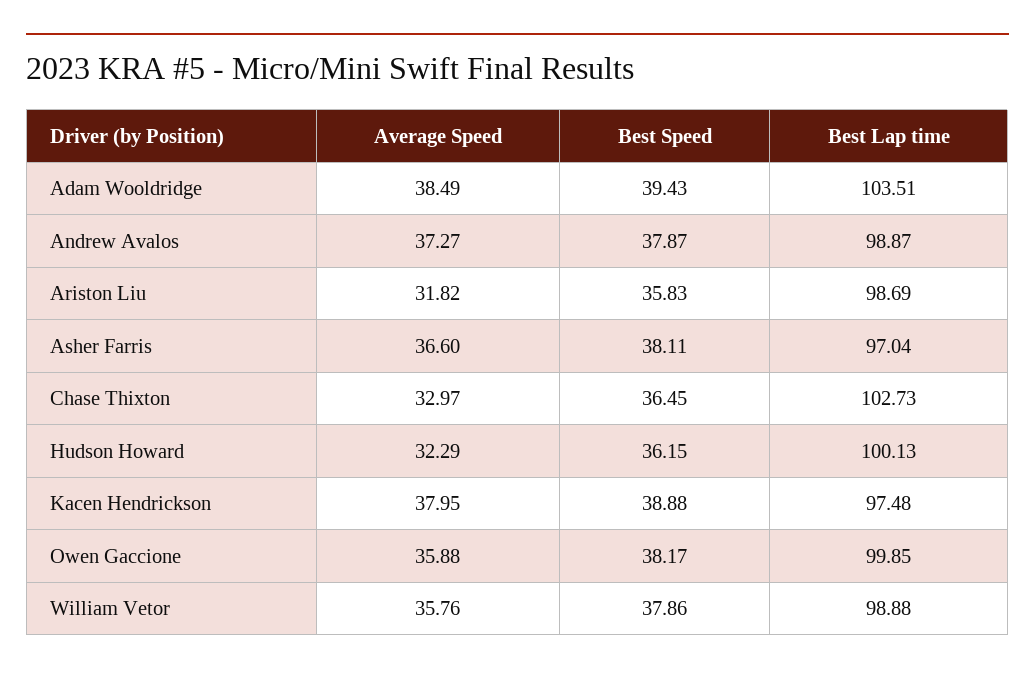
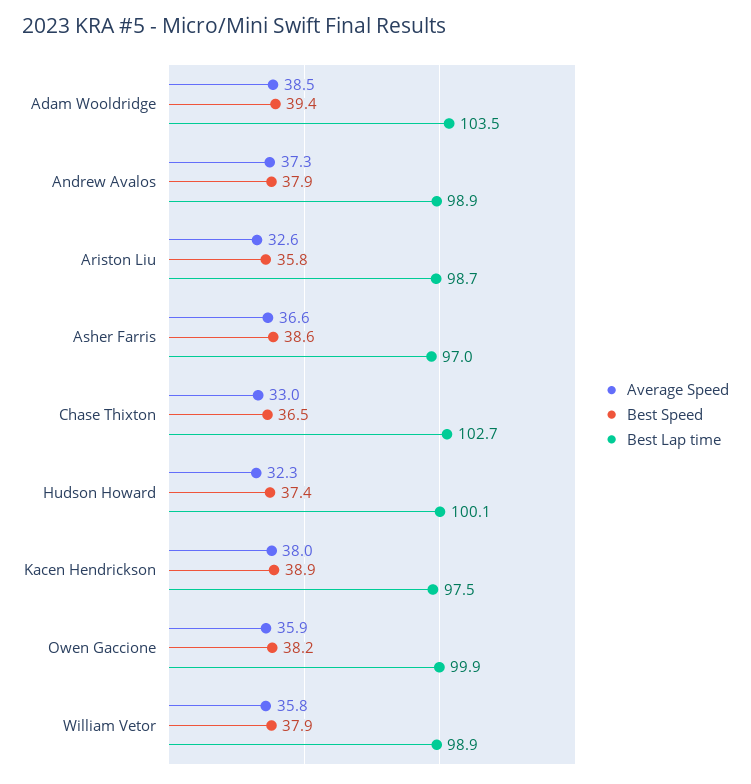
  {
    "Average Speed": {
      "Adam Wooldridge": 38.49,
      "Andrew Avalos": 37.27,
-     "Ariston Liu": 31.82,
+     "Ariston Liu": 32.6,
      "Asher Farris": 36.6,
      "Chase Thixton": 32.97,
      "Hudson Howard": 32.29,
      "Kacen Hendrickson": 37.95,
      "Owen Gaccione": 35.88,
      "William Vetor": 35.76
    },
    "Best Speed": {
      "Adam Wooldridge": 39.43,
      "Andrew Avalos": 37.87,
      "Ariston Liu": 35.83,
-     "Asher Farris": 38.11,
+     "Asher Farris": 38.6,
      "Chase Thixton": 36.45,
-     "Hudson Howard": 36.15,
+     "Hudson Howard": 37.4,
      "Kacen Hendrickson": 38.88,
      "Owen Gaccione": 38.17,
      "William Vetor": 37.86
    },
    "Best Lap time": {
      "Adam Wooldridge": 103.51,
      "Andrew Avalos": 98.87,
      "Ariston Liu": 98.69,
      "Asher Farris": 97.04,
      "Chase Thixton": 102.73,
      "Hudson Howard": 100.13,
      "Kacen Hendrickson": 97.48,
      "Owen Gaccione": 99.85,
      "William Vetor": 98.88
    }
  }

